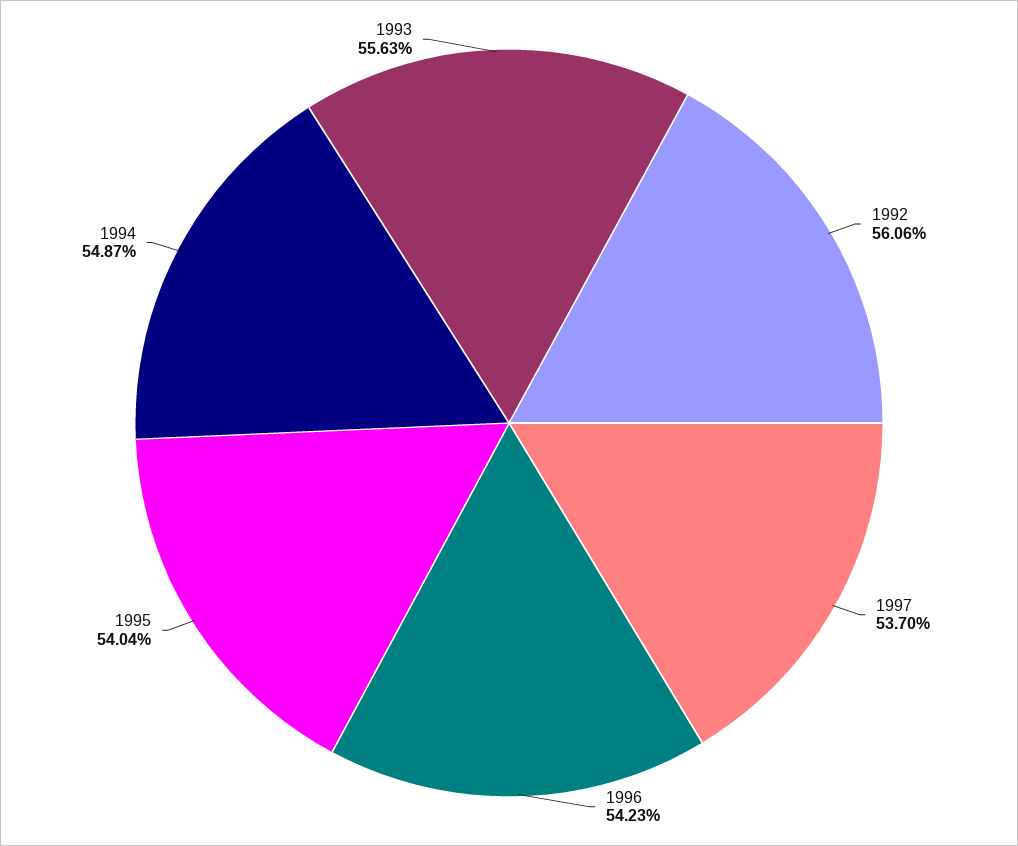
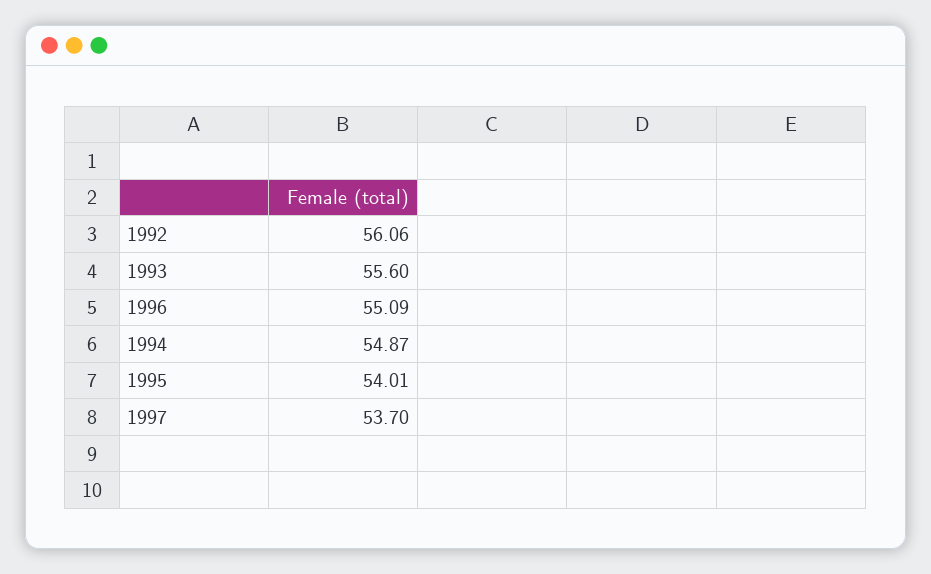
  {
    "1992": 56.06,
    "1997": 53.7,
-   "1996": 54.23,
+   "1996": 55.09,
-   "1995": 54.04,
+   "1995": 54.01,
    "1994": 54.87,
-   "1993": 55.63
+   "1993": 55.6
  }

